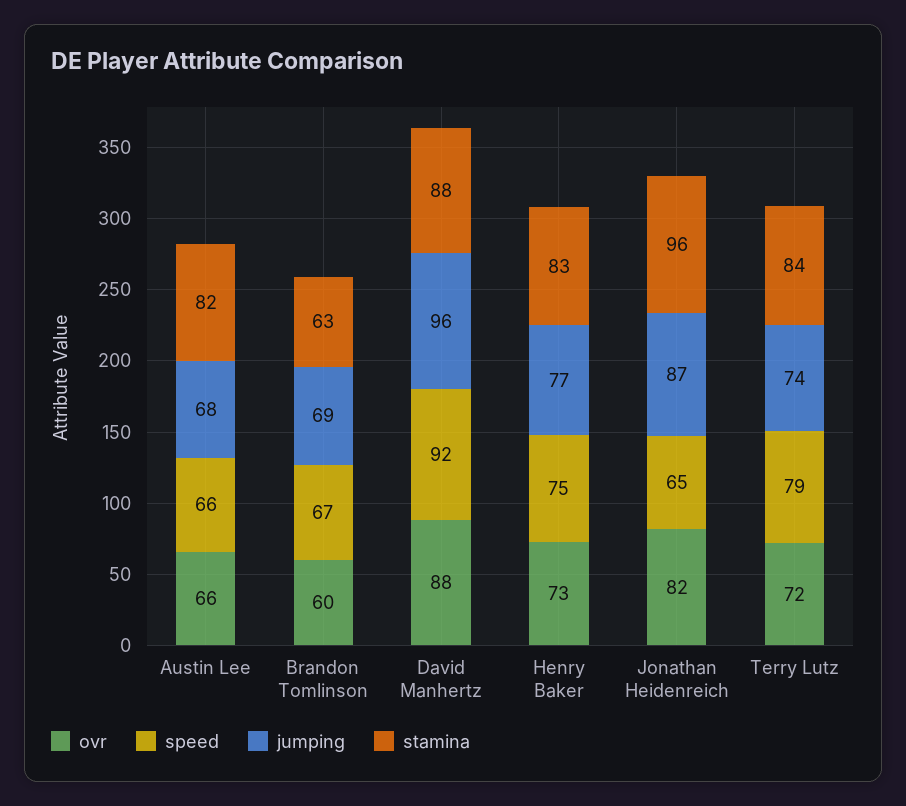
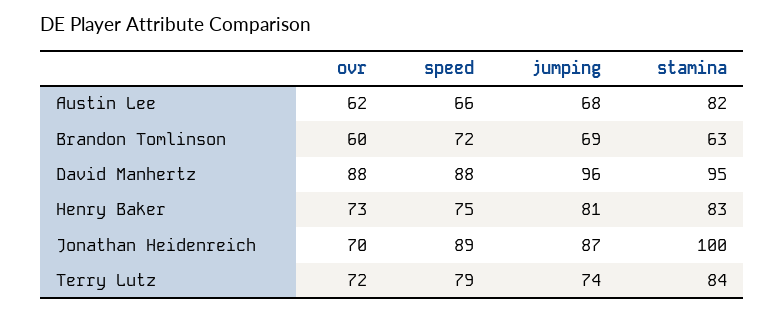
  {
    "ovr": {
-     "Austin Lee": 66,
+     "Austin Lee": 62,
      "Brandon Tomlinson": 60,
      "David Manhertz": 88,
      "Henry Baker": 73,
-     "Jonathan Heidenreich": 82,
+     "Jonathan Heidenreich": 70,
      "Terry Lutz": 72
    },
    "speed": {
      "Austin Lee": 66,
-     "Brandon Tomlinson": 67,
+     "Brandon Tomlinson": 72,
-     "David Manhertz": 92,
+     "David Manhertz": 88,
      "Henry Baker": 75,
-     "Jonathan Heidenreich": 65,
+     "Jonathan Heidenreich": 89,
      "Terry Lutz": 79
    },
    "jumping": {
      "Austin Lee": 68,
      "Brandon Tomlinson": 69,
      "David Manhertz": 96,
-     "Henry Baker": 77,
+     "Henry Baker": 81,
      "Jonathan Heidenreich": 87,
      "Terry Lutz": 74
    },
    "stamina": {
      "Austin Lee": 82,
      "Brandon Tomlinson": 63,
-     "David Manhertz": 88,
+     "David Manhertz": 95,
      "Henry Baker": 83,
-     "Jonathan Heidenreich": 96,
+     "Jonathan Heidenreich": 100,
      "Terry Lutz": 84
    }
  }

